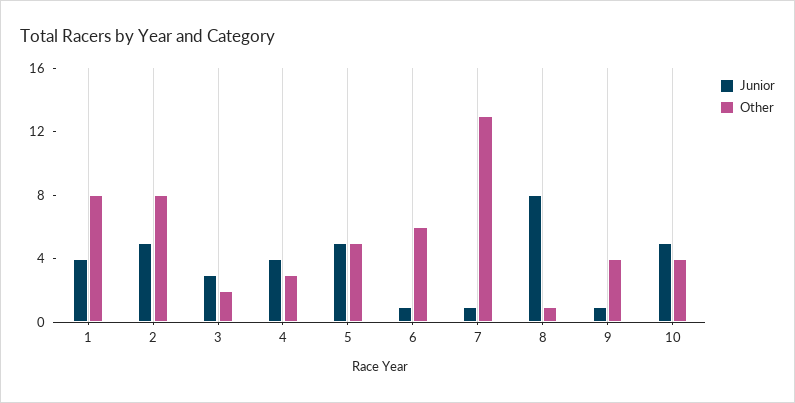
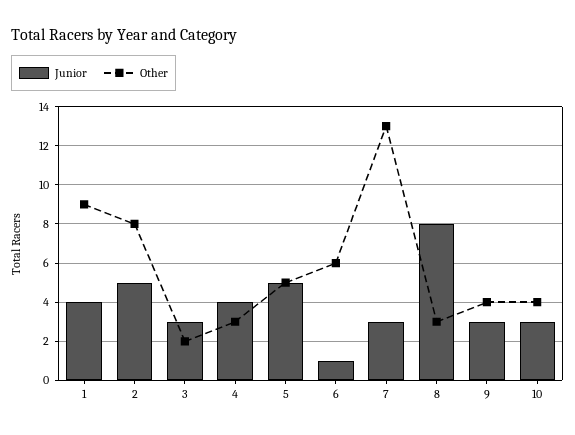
  {
    "Junior": {
      "1": 4,
      "2": 5,
      "3": 3,
      "4": 4,
      "5": 5,
      "6": 1,
-     "7": 1,
+     "7": 3,
      "8": 8,
-     "9": 1,
+     "9": 3,
-     "10": 5
+     "10": 3
    },
    "Other": {
-     "1": 8,
+     "1": 9,
      "2": 8,
      "3": 2,
      "4": 3,
      "5": 5,
      "6": 6,
      "7": 13,
-     "8": 1,
+     "8": 3,
      "9": 4,
      "10": 4
    }
  }

